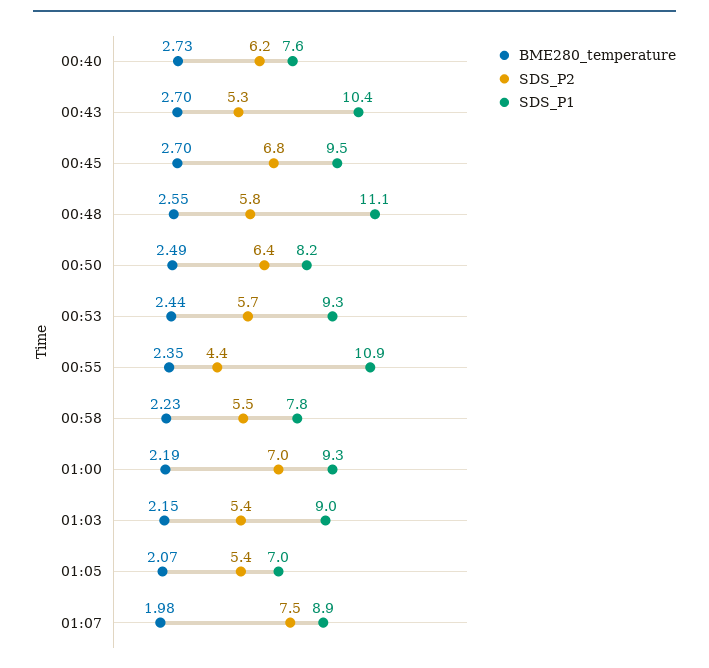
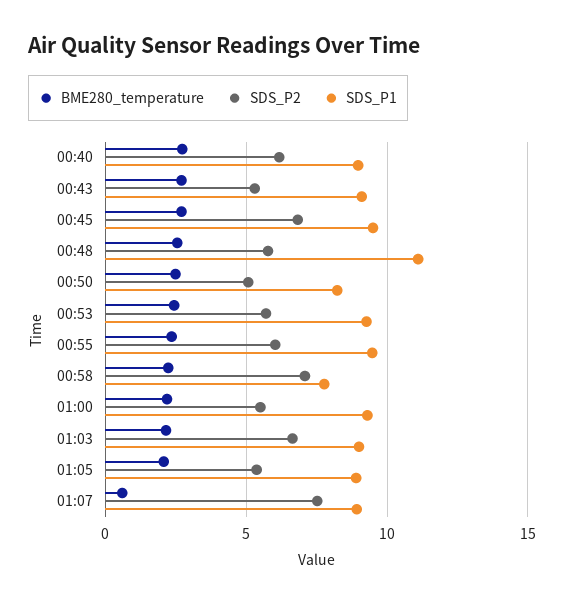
  {
    "BME280_temperature": {
      "00:40": 2.73,
      "00:43": 2.7,
      "00:45": 2.7,
      "00:48": 2.55,
      "00:50": 2.49,
      "00:53": 2.44,
      "00:55": 2.35,
      "00:58": 2.23,
      "01:00": 2.19,
      "01:03": 2.15,
      "01:05": 2.07,
-     "01:07": 1.98
+     "01:07": 0.5
    },
    "SDS_P2": {
      "00:40": 6.2,
      "00:43": 5.3,
      "00:45": 6.8,
      "00:48": 5.8,
-     "00:50": 6.4,
+     "00:50": 5,
      "00:53": 5.7,
-     "00:55": 4.4,
+     "00:55": 6,
-     "00:58": 5.5,
+     "00:58": 7,
-     "01:00": 7,
+     "01:00": 5.5,
-     "01:03": 5.4,
+     "01:03": 6.5,
      "01:05": 5.4,
      "01:07": 7.5
    },
    "SDS_P1": {
-     "00:40": 7.6,
+     "00:40": 9,
-     "00:43": 10.4,
+     "00:43": 9,
      "00:45": 9.5,
      "00:48": 11.1,
      "00:50": 8.2,
      "00:53": 9.3,
-     "00:55": 10.9,
+     "00:55": 9.5,
      "00:58": 7.8,
      "01:00": 9.3,
      "01:03": 9,
-     "01:05": 7,
+     "01:05": 9,
      "01:07": 8.9
    }
  }

